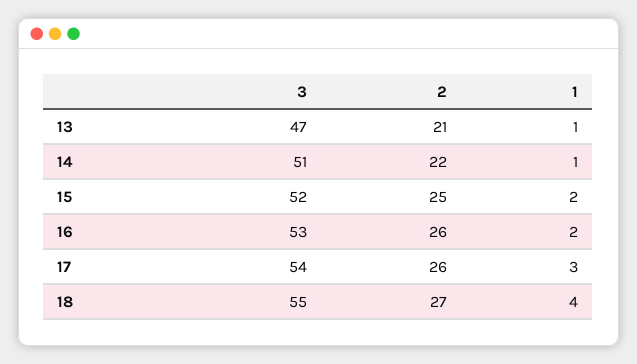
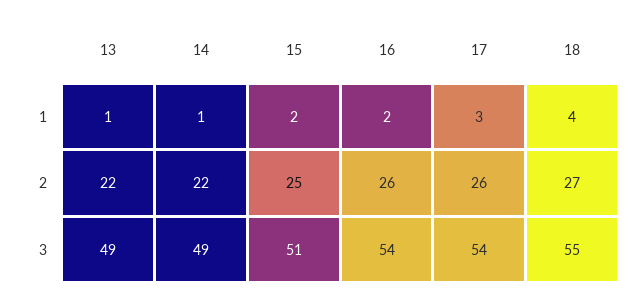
  {
    "3": {
-     "13": 47,
+     "13": 49,
-     "14": 51,
+     "14": 49,
-     "15": 52,
+     "15": 51,
-     "16": 53,
+     "16": 54,
      "17": 54,
      "18": 55
    },
    "2": {
-     "13": 21,
+     "13": 22,
      "14": 22,
      "15": 25,
      "16": 26,
      "17": 26,
      "18": 27
    },
    "1": {
      "13": 1,
      "14": 1,
      "15": 2,
      "16": 2,
      "17": 3,
      "18": 4
    }
  }

